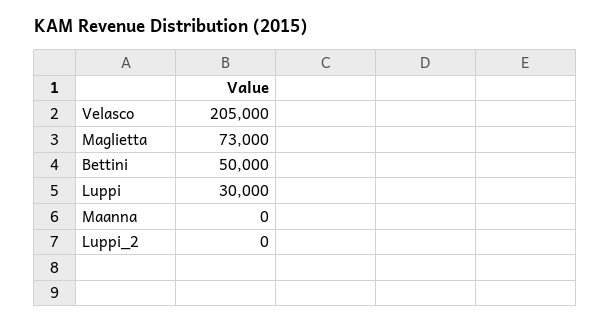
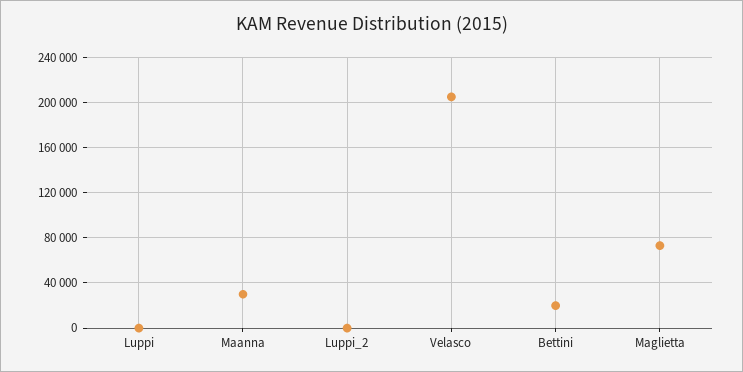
  {
    "Velasco": 205000,
    "Maglietta": 73000,
-   "Bettini": 50000,
+   "Bettini": 20000,
-   "Luppi": 30000,
+   "Luppi": 0,
-   "Maanna": 0,
+   "Maanna": 30000,
    "Luppi_2": 0
  }

